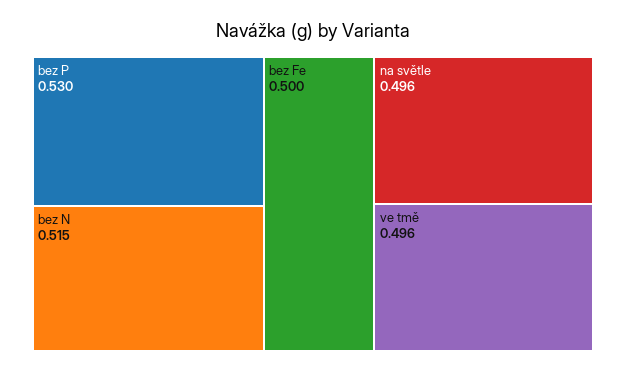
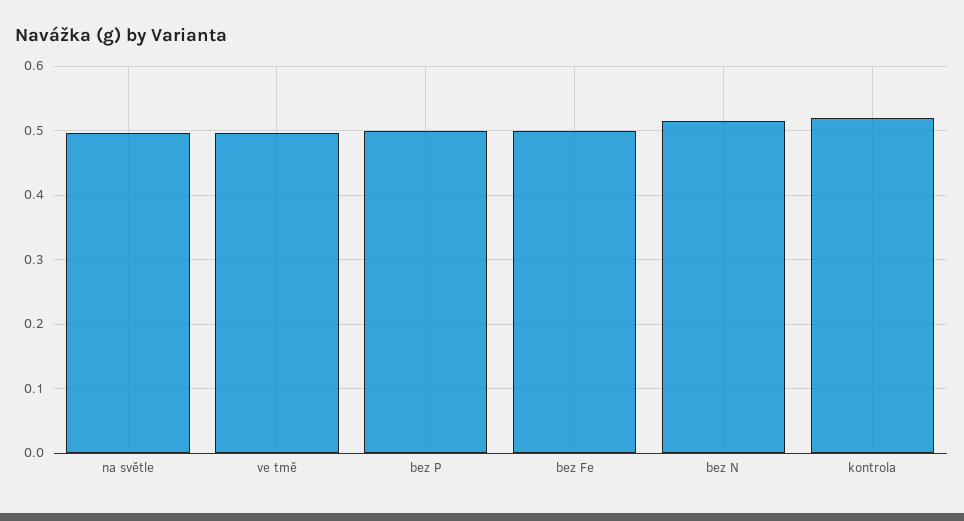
  {
-   "bez P": 0.53,
+   "bez P": 0.5,
    "bez N": 0.515,
    "bez Fe": 0.5,
    "na světle": 0.496,
-   "ve tmě": 0.496
+   "ve tmě": 0.496,
+   "kontrola": 0.52
  }

